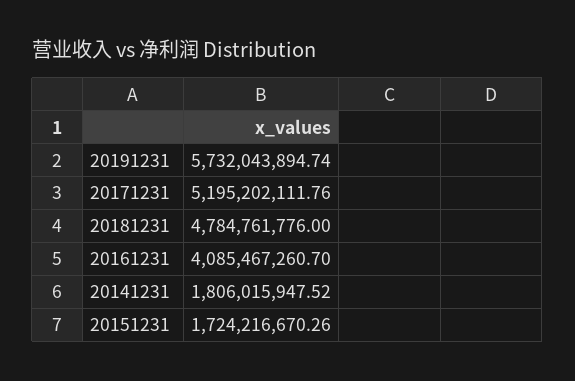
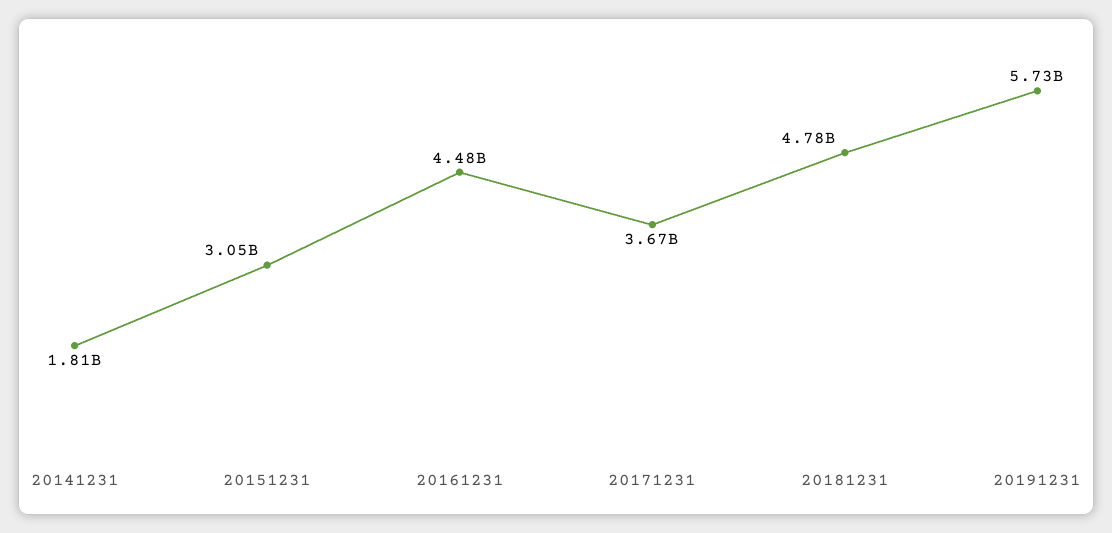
  {
    "20191231": 5732043894.74,
-   "20171231": 5195202111.76,
+   "20171231": 3670000000,
    "20181231": 4784761776,
-   "20161231": 4085467260.7,
+   "20161231": 4480000000,
    "20141231": 1806015947.52,
-   "20151231": 1724216670.26
+   "20151231": 3050000000
  }

